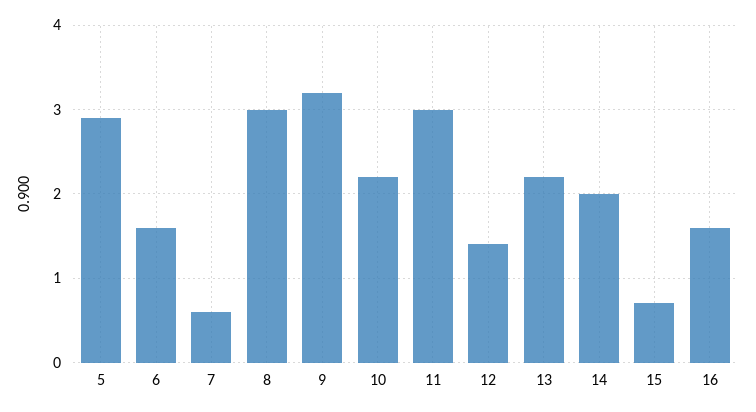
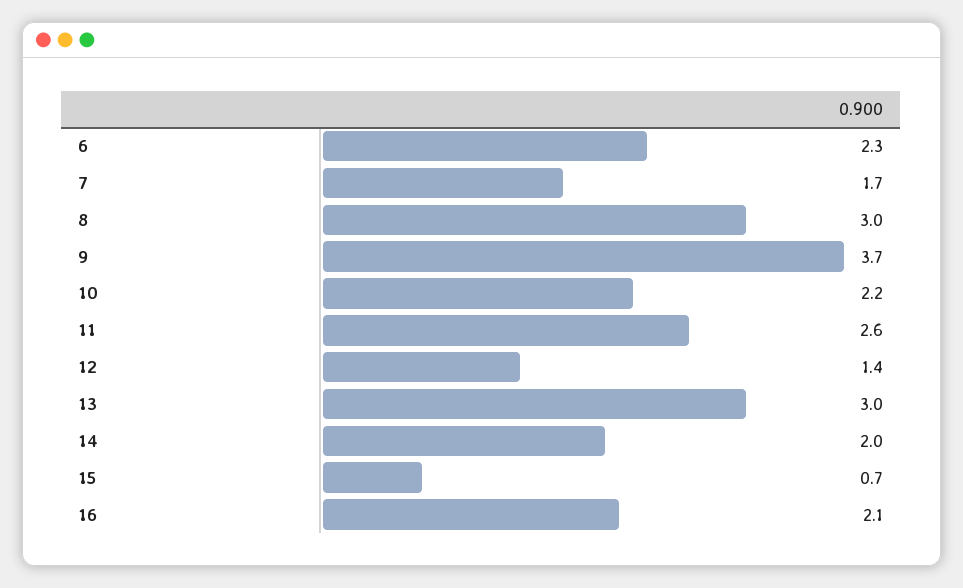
  {
-   "5": 2.9,
-   "6": 1.6,
+   "6": 2.3,
-   "7": 0.6,
+   "7": 1.7,
    "8": 3,
-   "9": 3.2,
+   "9": 3.7,
    "10": 2.2,
-   "11": 3,
+   "11": 2.6,
    "12": 1.4,
-   "13": 2.2,
+   "13": 3,
    "14": 2,
    "15": 0.7,
-   "16": 1.6
+   "16": 2.1
  }

